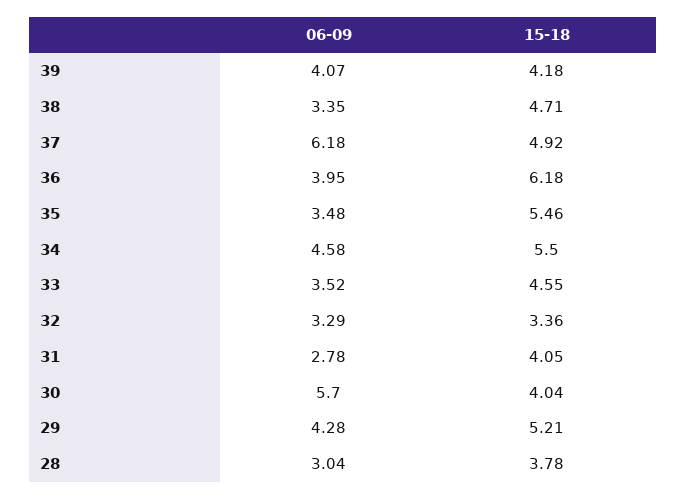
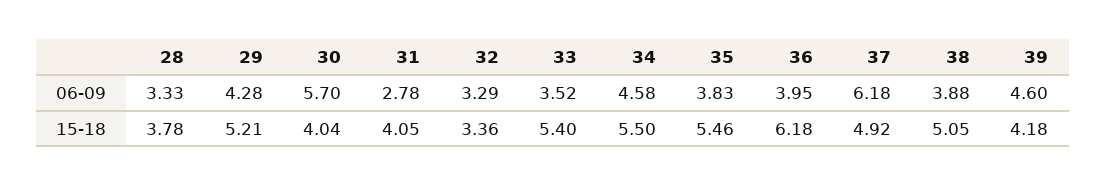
  {
    "06-09": {
-     "39": 4.07,
+     "39": 4.6,
-     "38": 3.35,
+     "38": 3.88,
      "37": 6.18,
      "36": 3.95,
-     "35": 3.48,
+     "35": 3.83,
      "34": 4.58,
      "33": 3.52,
      "32": 3.29,
      "31": 2.78,
      "30": 5.7,
      "29": 4.28,
-     "28": 3.04
+     "28": 3.33
    },
    "15-18": {
      "39": 4.18,
-     "38": 4.71,
+     "38": 5.05,
      "37": 4.92,
      "36": 6.18,
      "35": 5.46,
      "34": 5.5,
-     "33": 4.55,
+     "33": 5.4,
      "32": 3.36,
      "31": 4.05,
      "30": 4.04,
      "29": 5.21,
      "28": 3.78
    }
  }

